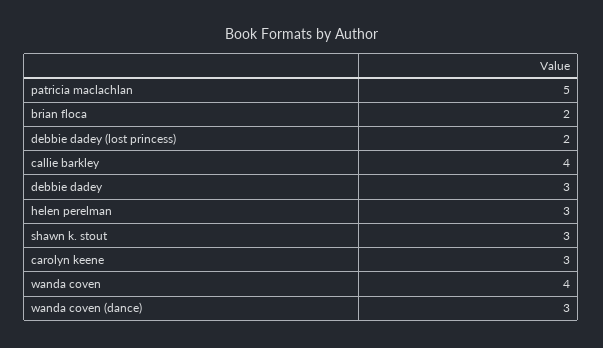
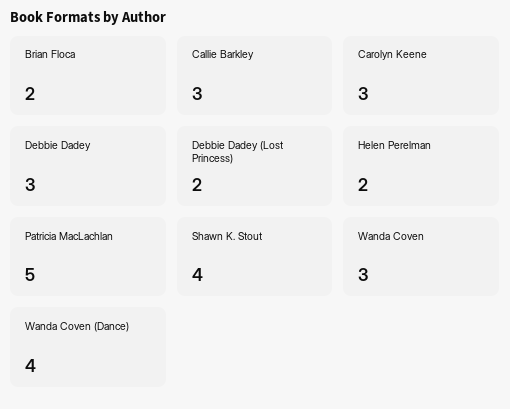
  {
    "patricia maclachlan": 5,
    "brian floca": 2,
    "debbie dadey (lost princess)": 2,
-   "callie barkley": 4,
+   "callie barkley": 3,
    "debbie dadey": 3,
-   "helen perelman": 3,
+   "helen perelman": 2,
-   "shawn k. stout": 3,
+   "shawn k. stout": 4,
    "carolyn keene": 3,
-   "wanda coven": 4,
+   "wanda coven": 3,
-   "wanda coven (dance)": 3
+   "wanda coven (dance)": 4
  }

